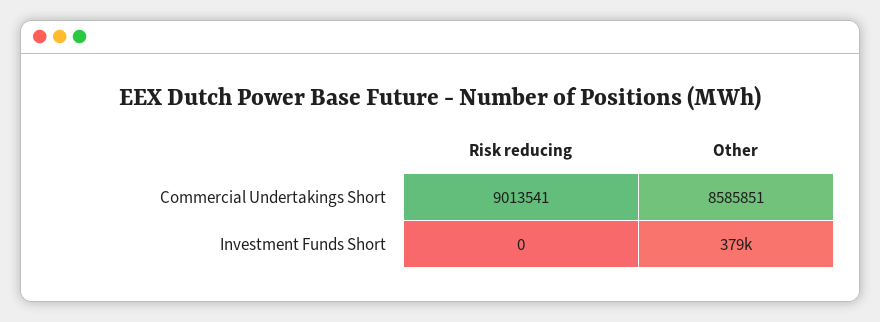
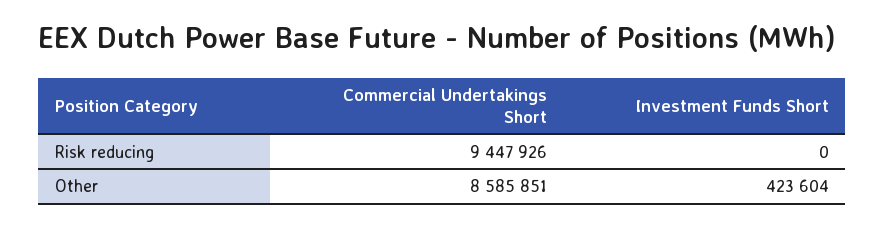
  {
    "Risk reducing": {
-     "Commercial Undertakings Short": 9013541,
+     "Commercial Undertakings Short": 9447926,
      "Investment Funds Short": 0
    },
    "Other": {
      "Commercial Undertakings Short": 8585851,
-     "Investment Funds Short": 379000
+     "Investment Funds Short": 423604
    }
  }

